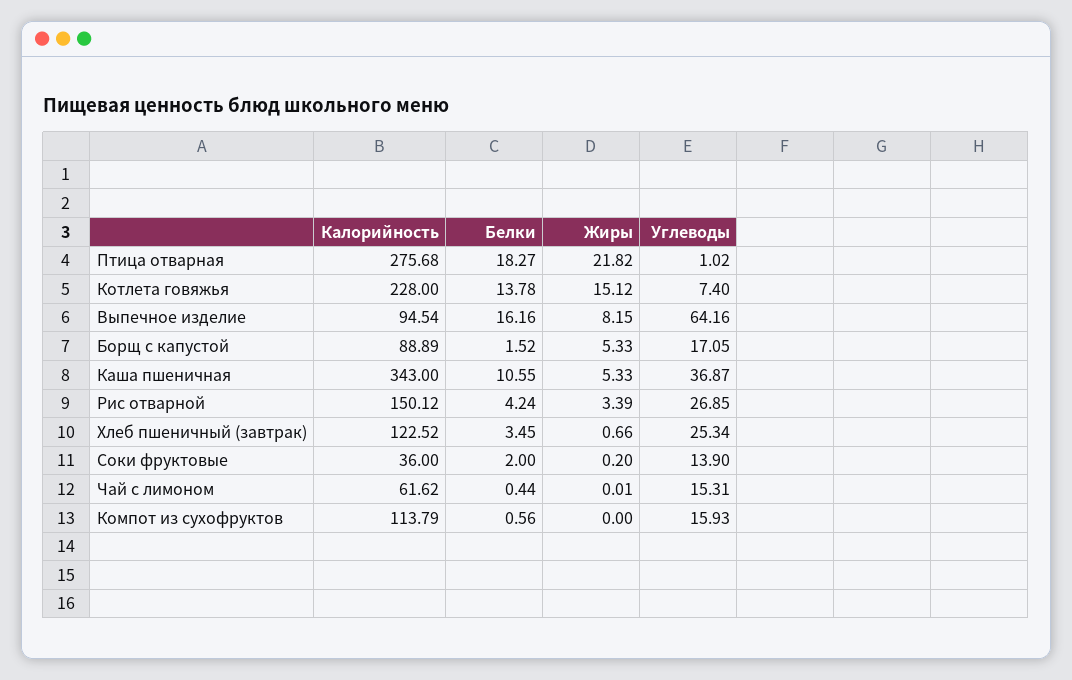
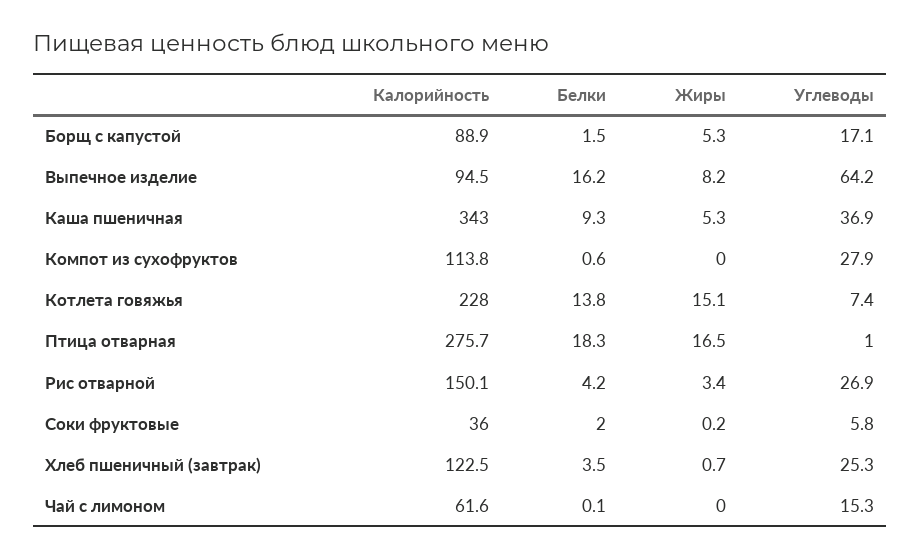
  {
    "Калорийность": {
      "Птица отварная": 275.68,
      "Котлета говяжья": 228,
      "Выпечное изделие": 94.54,
      "Борщ с капустой": 88.89,
      "Каша пшеничная": 343,
      "Рис отварной": 150.12,
      "Хлеб пшеничный (завтрак)": 122.52,
      "Соки фруктовые": 36,
      "Чай с лимоном": 61.62,
      "Компот из сухофруктов": 113.79
    },
    "Белки": {
      "Птица отварная": 18.27,
      "Котлета говяжья": 13.78,
      "Выпечное изделие": 16.16,
      "Борщ с капустой": 1.52,
-     "Каша пшеничная": 10.55,
+     "Каша пшеничная": 9.3,
      "Рис отварной": 4.24,
      "Хлеб пшеничный (завтрак)": 3.45,
      "Соки фруктовые": 2,
-     "Чай с лимоном": 0.44,
+     "Чай с лимоном": 0.1,
      "Компот из сухофруктов": 0.56
    },
    "Жиры": {
-     "Птица отварная": 21.82,
+     "Птица отварная": 16.5,
      "Котлета говяжья": 15.12,
      "Выпечное изделие": 8.15,
      "Борщ с капустой": 5.33,
      "Каша пшеничная": 5.33,
      "Рис отварной": 3.39,
      "Хлеб пшеничный (завтрак)": 0.66,
      "Соки фруктовые": 0.2,
      "Чай с лимоном": 0.01,
      "Компот из сухофруктов": 0
    },
    "Углеводы": {
      "Птица отварная": 1.02,
      "Котлета говяжья": 7.4,
      "Выпечное изделие": 64.16,
      "Борщ с капустой": 17.05,
      "Каша пшеничная": 36.87,
      "Рис отварной": 26.85,
      "Хлеб пшеничный (завтрак)": 25.34,
-     "Соки фруктовые": 13.9,
+     "Соки фруктовые": 5.8,
      "Чай с лимоном": 15.31,
-     "Компот из сухофруктов": 15.93
+     "Компот из сухофруктов": 27.9
    }
  }

